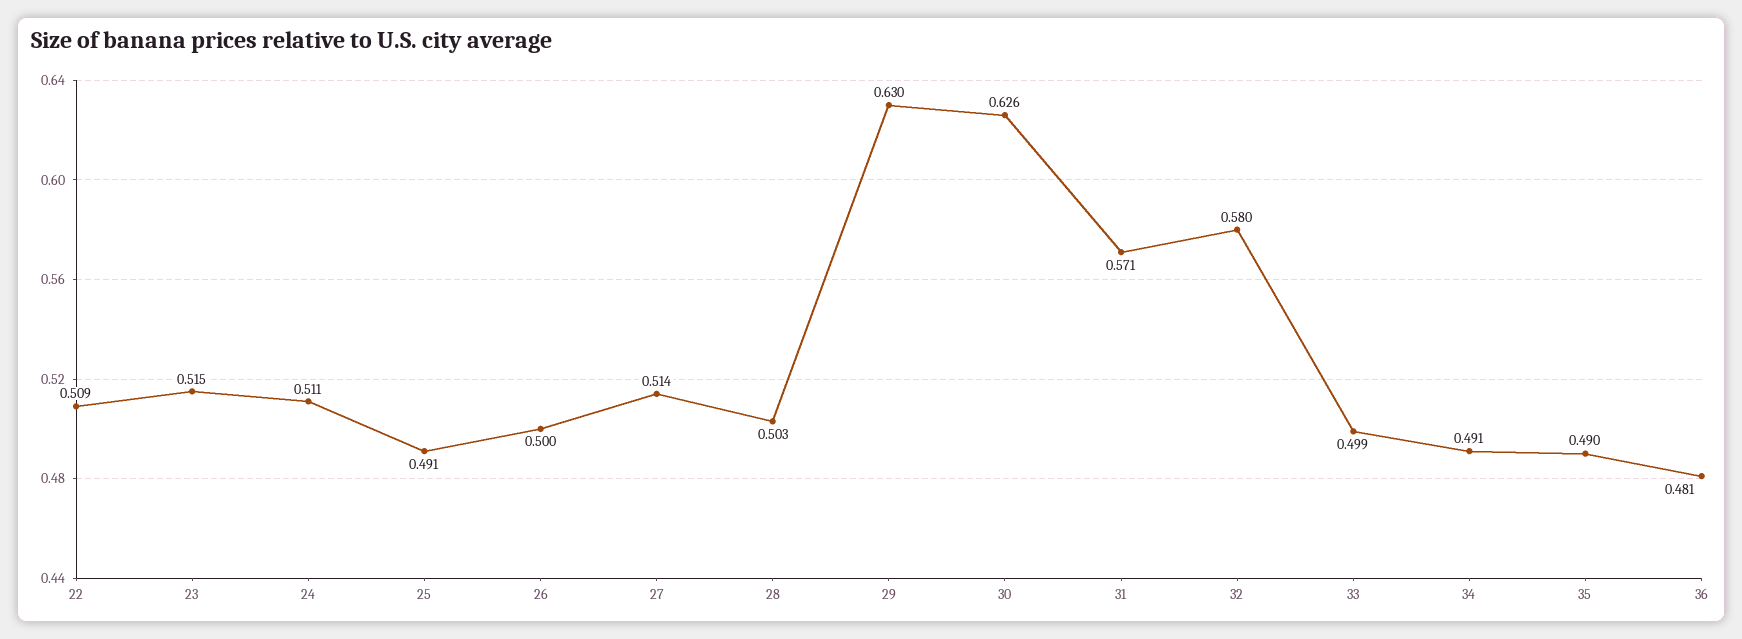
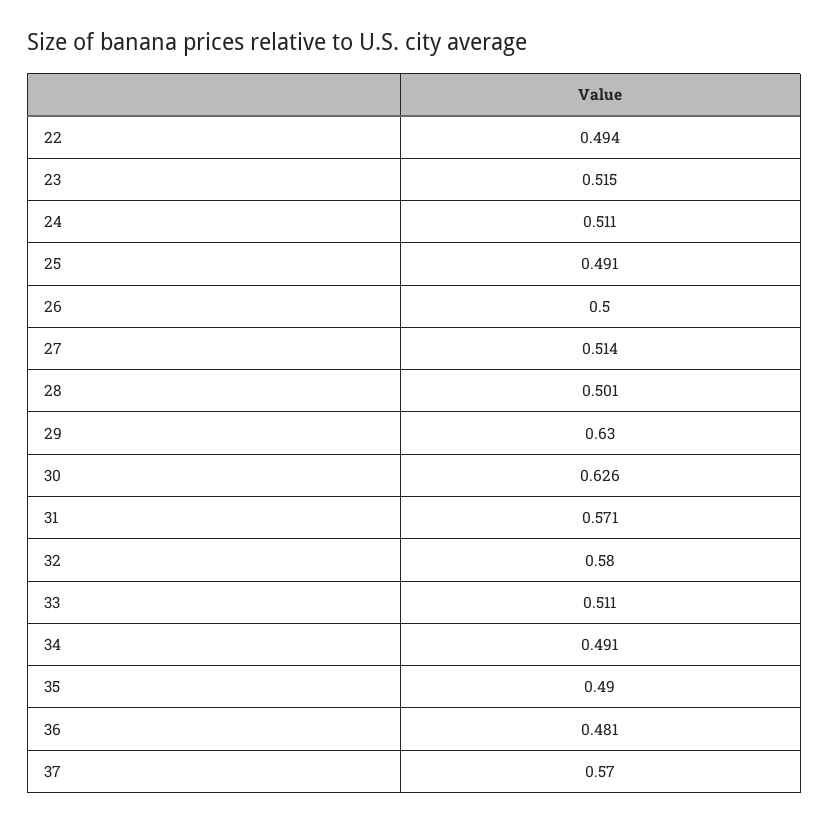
  {
-   "22": 0.509,
+   "22": 0.494,
    "23": 0.515,
    "24": 0.511,
    "25": 0.491,
    "26": 0.5,
    "27": 0.514,
-   "28": 0.503,
+   "28": 0.501,
    "29": 0.63,
    "30": 0.626,
    "31": 0.571,
    "32": 0.58,
-   "33": 0.499,
+   "33": 0.511,
    "34": 0.491,
    "35": 0.49,
-   "36": 0.481
+   "36": 0.481,
+   "37": 0.57
  }

